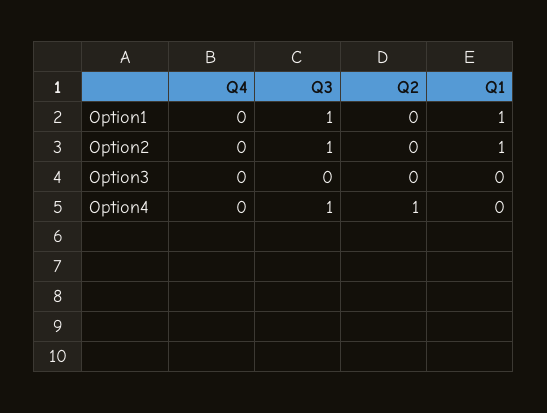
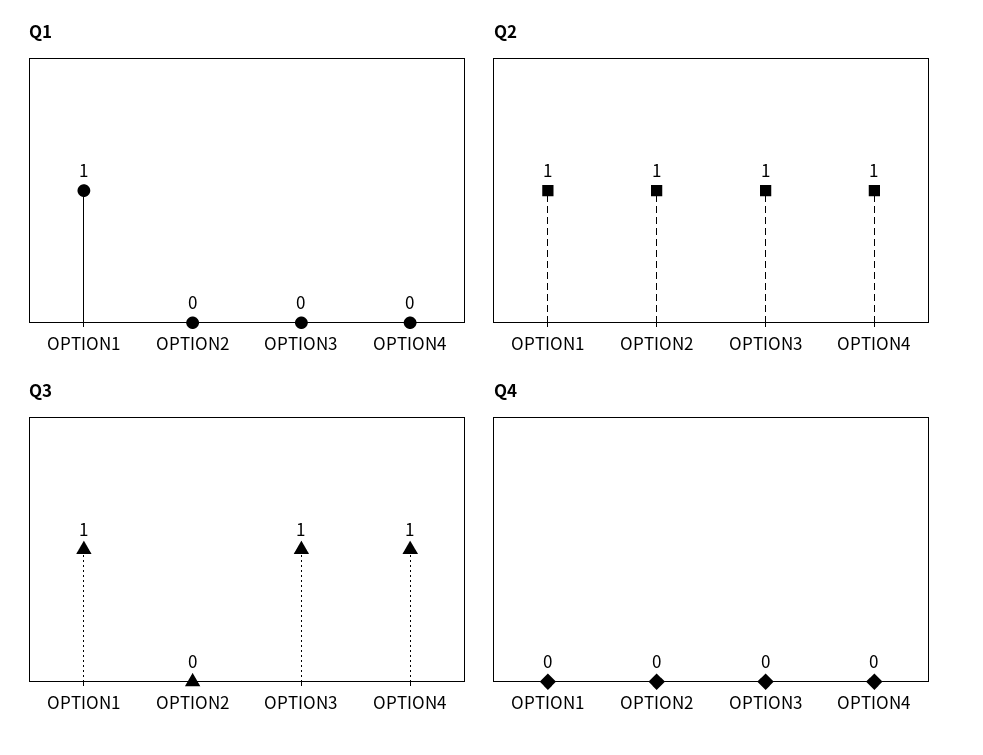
  {
    "Q4": {
      "Option1": 0,
      "Option2": 0,
      "Option3": 0,
      "Option4": 0
    },
    "Q3": {
      "Option1": 1,
-     "Option2": 1,
+     "Option2": 0,
-     "Option3": 0,
+     "Option3": 1,
      "Option4": 1
    },
    "Q2": {
-     "Option1": 0,
+     "Option1": 1,
-     "Option2": 0,
+     "Option2": 1,
-     "Option3": 0,
+     "Option3": 1,
      "Option4": 1
    },
    "Q1": {
      "Option1": 1,
-     "Option2": 1,
+     "Option2": 0,
      "Option3": 0,
      "Option4": 0
    }
  }

